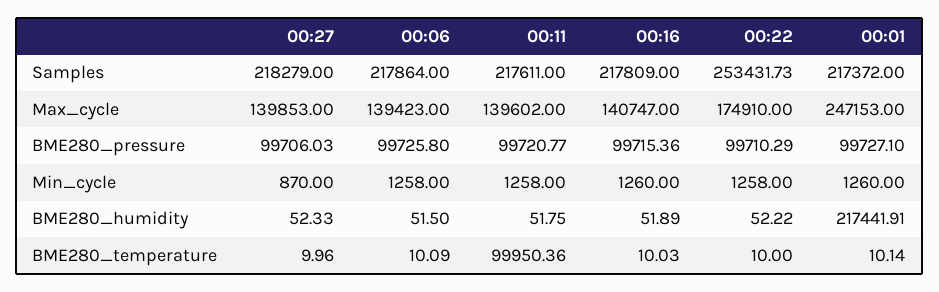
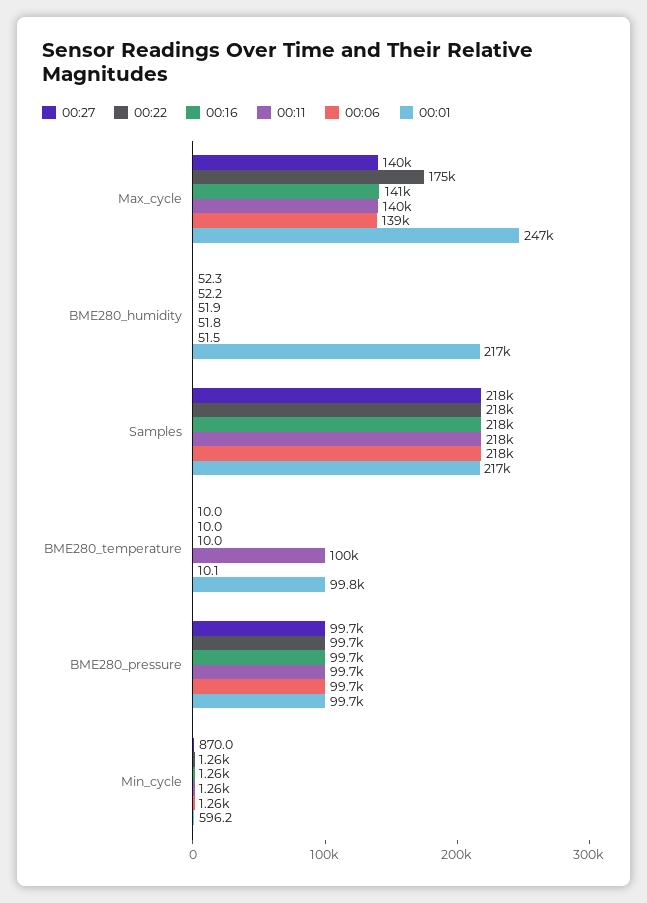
  {
    "00:27": {
      "Samples": 218279,
      "Max_cycle": 139853,
      "BME280_pressure": 99706.03,
      "Min_cycle": 870,
      "BME280_humidity": 52.33,
      "BME280_temperature": 9.96
    },
    "00:06": {
      "Samples": 217864,
      "Max_cycle": 139423,
      "BME280_pressure": 99725.8,
      "Min_cycle": 1258,
      "BME280_humidity": 51.5,
      "BME280_temperature": 10.09
    },
    "00:11": {
      "Samples": 217611,
      "Max_cycle": 139602,
      "BME280_pressure": 99720.77,
      "Min_cycle": 1258,
      "BME280_humidity": 51.75,
      "BME280_temperature": 99950.36
    },
    "00:16": {
      "Samples": 217809,
      "Max_cycle": 140747,
      "BME280_pressure": 99715.36,
      "Min_cycle": 1260,
      "BME280_humidity": 51.89,
      "BME280_temperature": 10.03
    },
    "00:22": {
-     "Samples": 253431.73,
+     "Samples": 218000,
      "Max_cycle": 174910,
      "BME280_pressure": 99710.29,
      "Min_cycle": 1258,
      "BME280_humidity": 52.22,
      "BME280_temperature": 10
    },
    "00:01": {
      "Samples": 217372,
      "Max_cycle": 247153,
      "BME280_pressure": 99727.1,
-     "Min_cycle": 1260,
+     "Min_cycle": 596.2,
      "BME280_humidity": 217441.91,
-     "BME280_temperature": 10.14
+     "BME280_temperature": 99800
    }
  }

